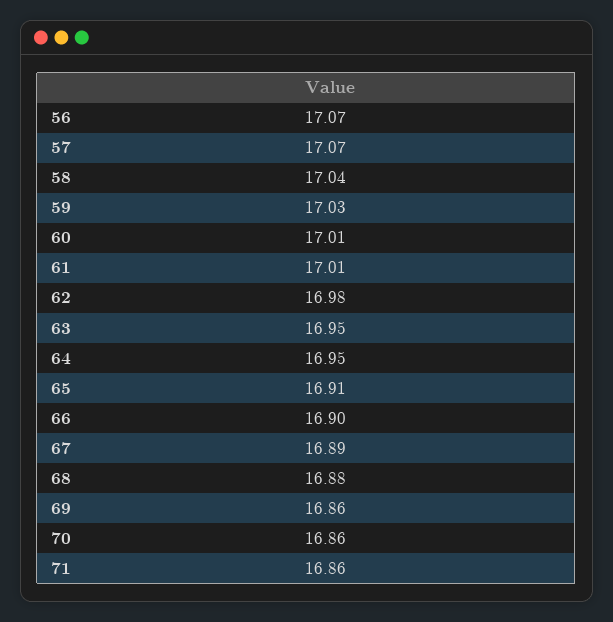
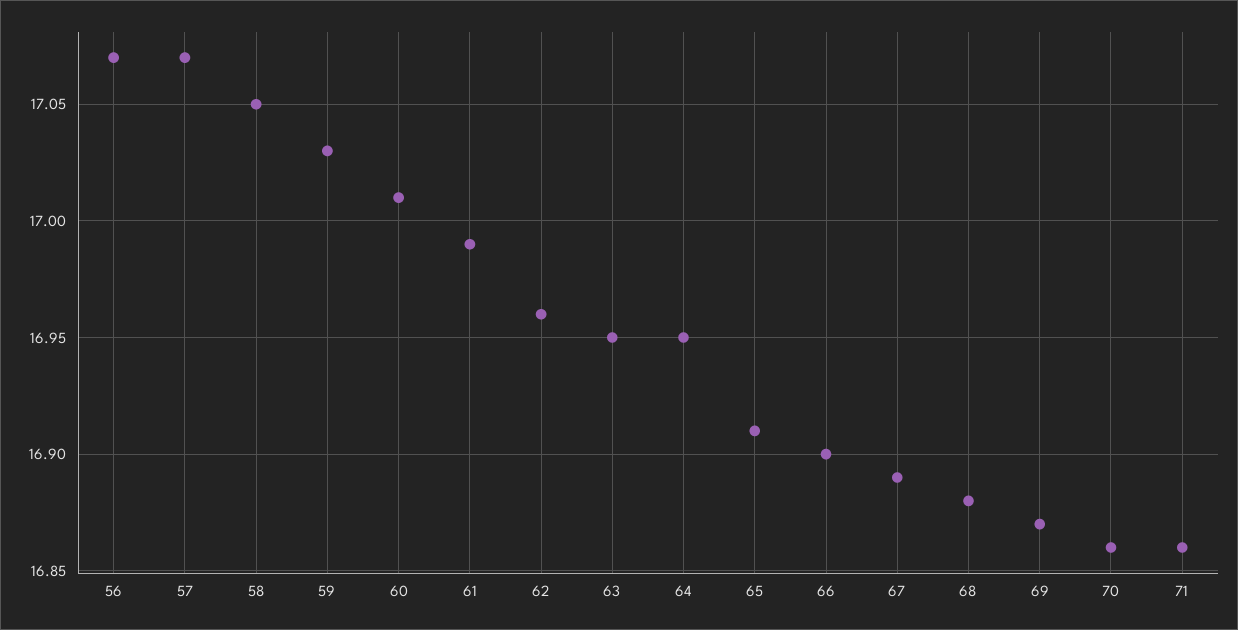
  {
    "56": 17.07,
    "57": 17.07,
-   "58": 17.04,
+   "58": 17.05,
    "59": 17.03,
    "60": 17.01,
-   "61": 17.01,
+   "61": 16.99,
-   "62": 16.98,
+   "62": 16.96,
    "63": 16.95,
    "64": 16.95,
    "65": 16.91,
    "66": 16.9,
    "67": 16.89,
    "68": 16.88,
-   "69": 16.86,
+   "69": 16.87,
    "70": 16.86,
    "71": 16.86
  }

